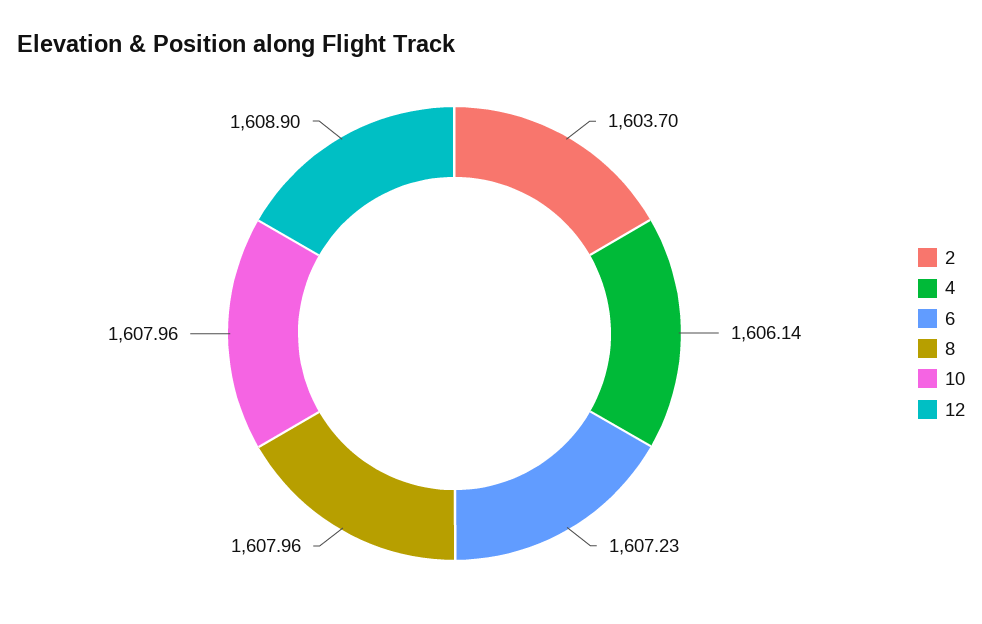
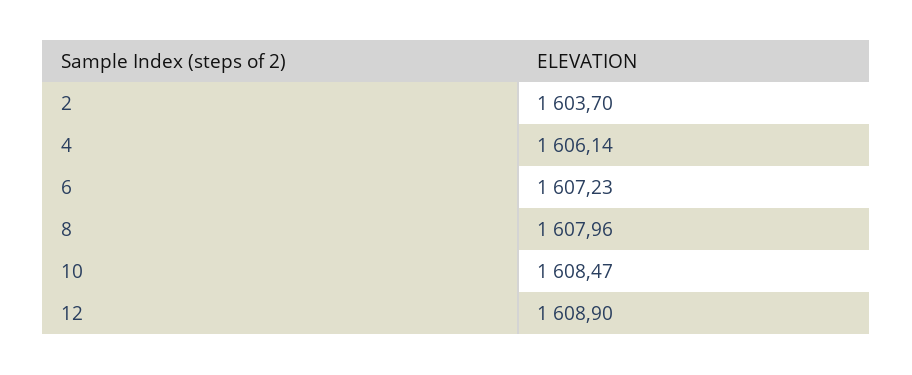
  {
    "2": 1603.7,
    "4": 1606.14,
    "6": 1607.23,
    "8": 1607.96,
-   "10": 1607.96,
+   "10": 1608.47,
    "12": 1608.9
  }

